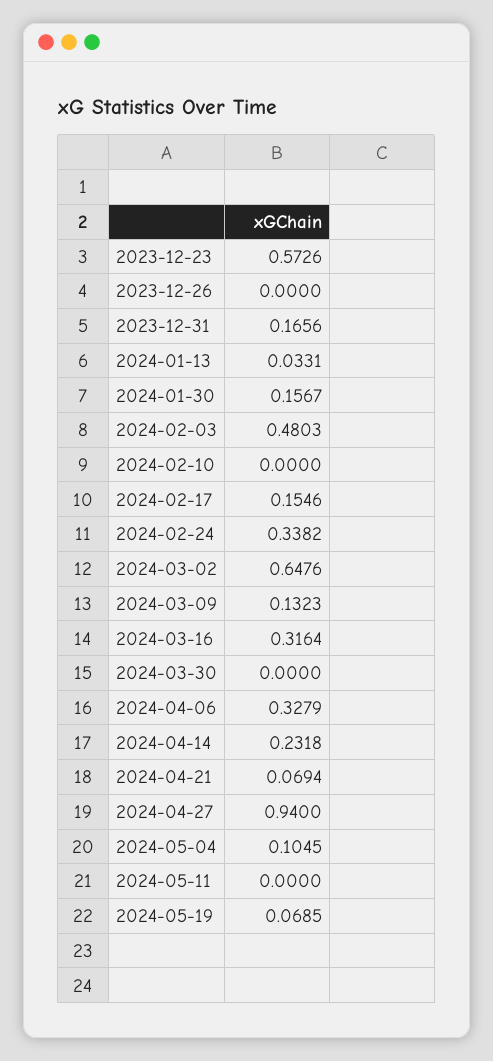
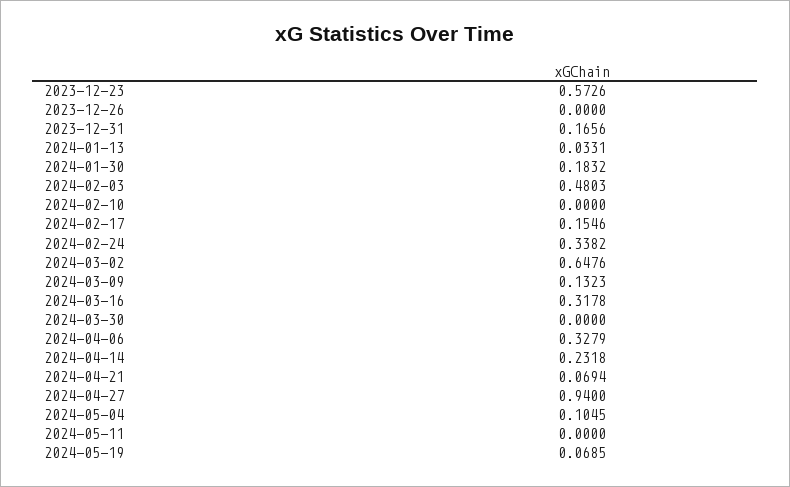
  {
    "2023-12-23": 0.5726,
    "2023-12-26": 0,
    "2023-12-31": 0.1656,
    "2024-01-13": 0.0331,
-   "2024-01-30": 0.1567,
+   "2024-01-30": 0.1832,
    "2024-02-03": 0.4803,
    "2024-02-10": 0,
    "2024-02-17": 0.1546,
    "2024-02-24": 0.3382,
    "2024-03-02": 0.6476,
    "2024-03-09": 0.1323,
-   "2024-03-16": 0.3164,
+   "2024-03-16": 0.3178,
    "2024-03-30": 0,
    "2024-04-06": 0.3279,
    "2024-04-14": 0.2318,
    "2024-04-21": 0.0694,
    "2024-04-27": 0.94,
    "2024-05-04": 0.1045,
    "2024-05-11": 0,
    "2024-05-19": 0.0685
  }

